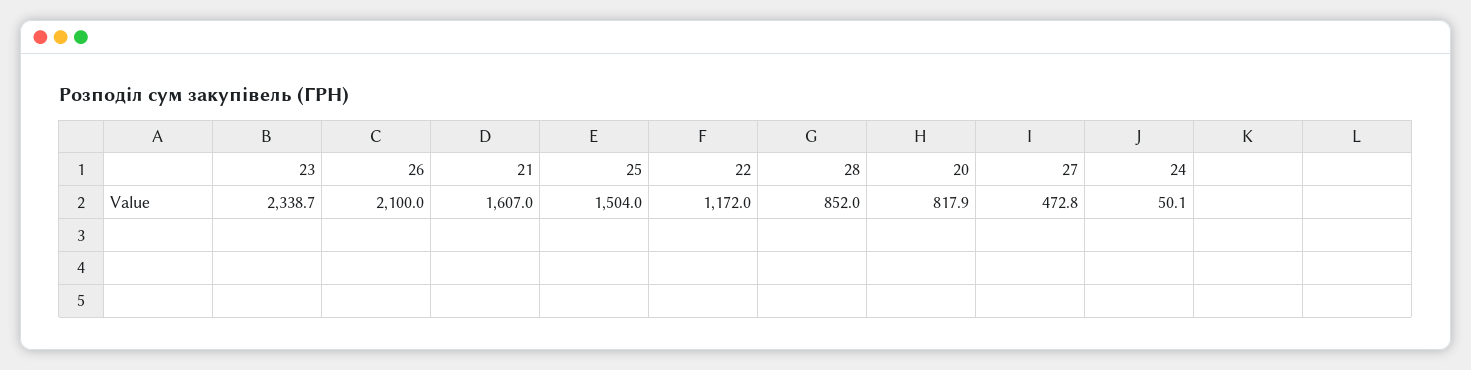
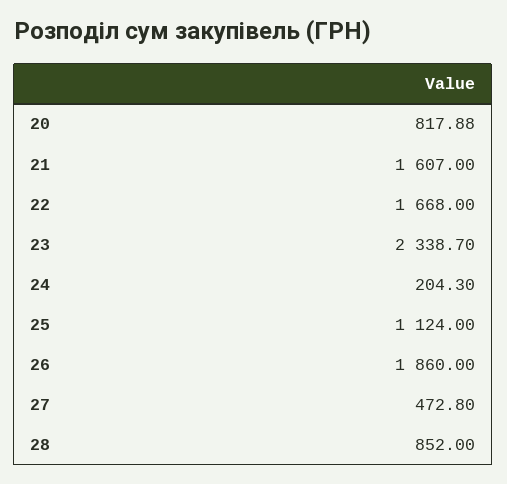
  {
    "23": 2338.7,
-   "26": 2100,
+   "26": 1860,
    "21": 1607,
-   "25": 1504,
+   "25": 1124,
-   "22": 1172,
+   "22": 1668,
    "28": 852,
    "20": 817.88,
    "27": 472.8,
-   "24": 50.1
+   "24": 204.3
  }

